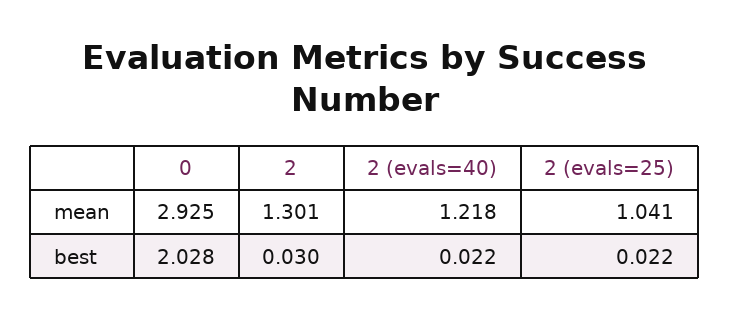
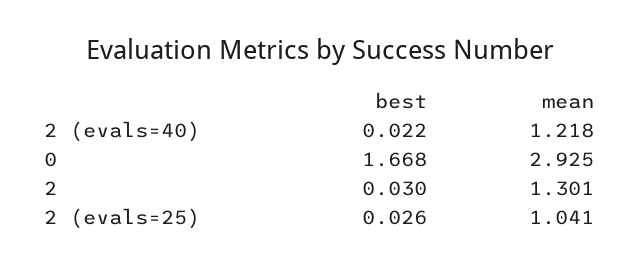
  {
    "0": {
      "mean": 2.925,
-     "best": 2.028
+     "best": 1.668
    },
    "2": {
      "mean": 1.301,
      "best": 0.03
    },
    "2 (evals=40)": {
      "mean": 1.218,
      "best": 0.022
    },
    "2 (evals=25)": {
      "mean": 1.041,
-     "best": 0.022
+     "best": 0.026
    }
  }

